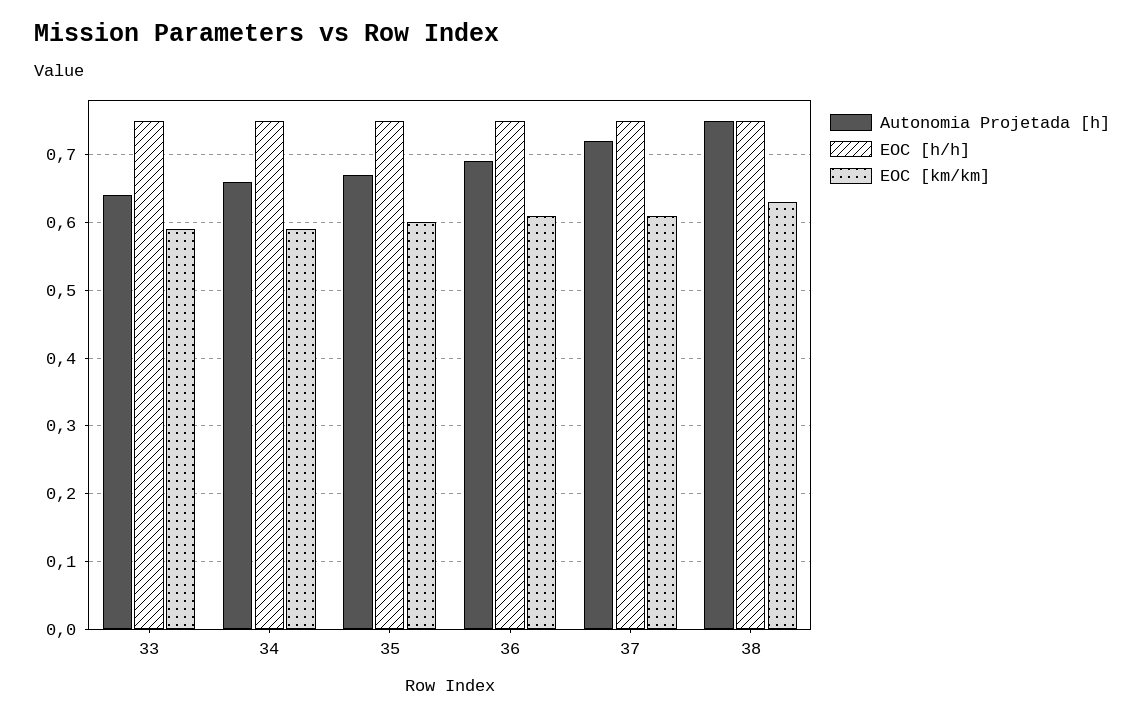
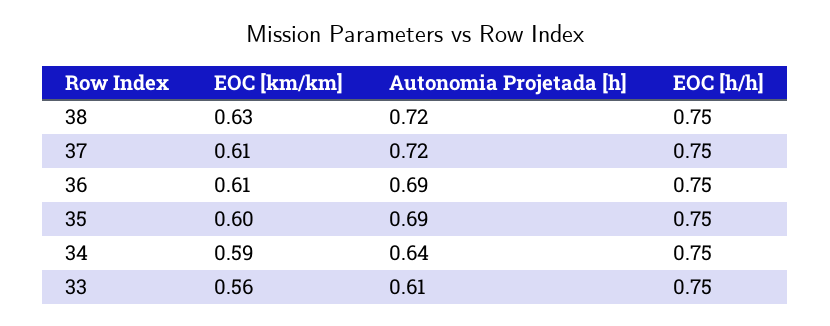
  {
    "Autonomia Projetada [h]": {
-     "33": 0.64,
+     "33": 0.61,
-     "34": 0.66,
+     "34": 0.64,
-     "35": 0.67,
+     "35": 0.69,
      "36": 0.69,
      "37": 0.72,
-     "38": 0.75
+     "38": 0.72
    },
    "EOC [h/h]": {
      "33": 0.75,
      "34": 0.75,
      "35": 0.75,
      "36": 0.75,
      "37": 0.75,
      "38": 0.75
    },
    "EOC [km/km]": {
-     "33": 0.59,
+     "33": 0.56,
      "34": 0.59,
      "35": 0.6,
      "36": 0.61,
      "37": 0.61,
      "38": 0.63
    }
  }

